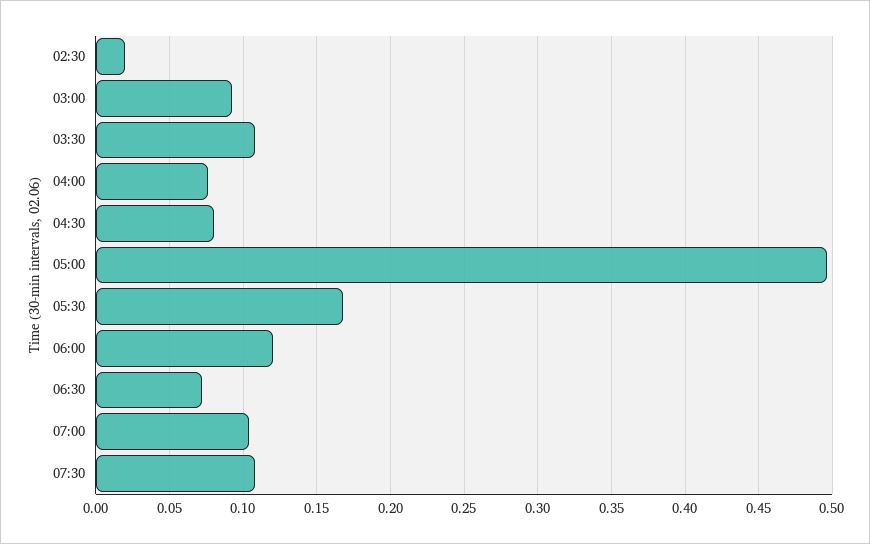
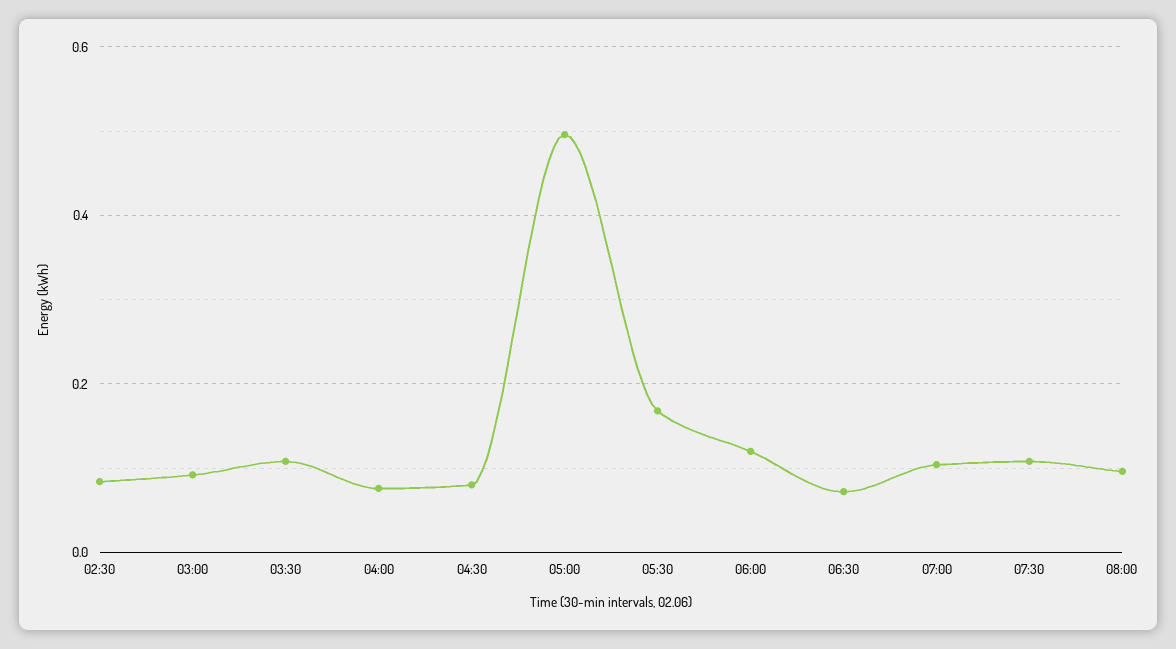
  {
-   "02:30": 0.02,
+   "02:30": 0.08,
    "03:00": 0.09,
    "03:30": 0.11,
    "04:00": 0.075,
    "04:30": 0.08,
    "05:00": 0.495,
    "05:30": 0.17,
    "06:00": 0.12,
    "06:30": 0.07,
    "07:00": 0.105,
-   "07:30": 0.11
+   "07:30": 0.11,
+   "08:00": 0.1
  }

